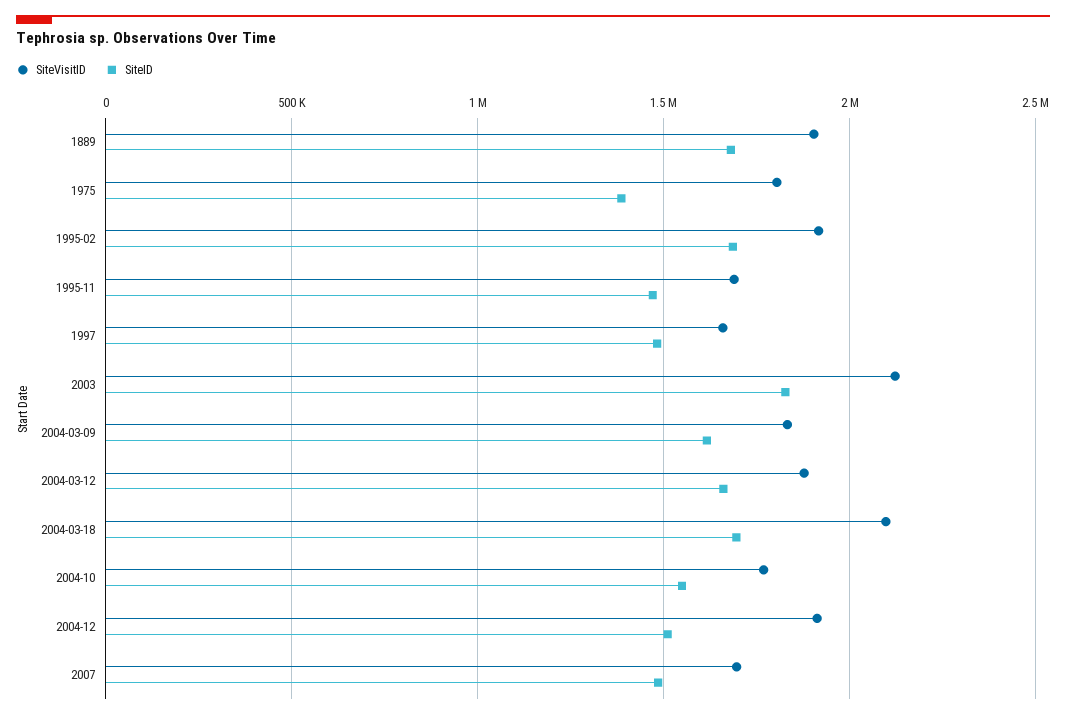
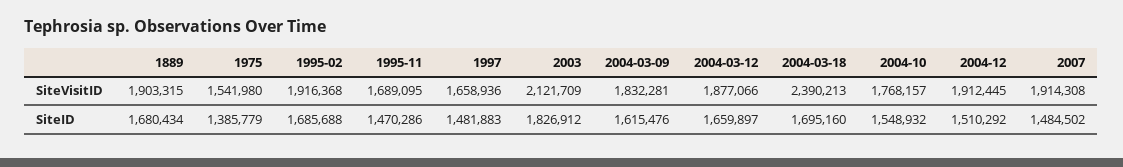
  {
    "SiteVisitID": {
      "1889": 1903315,
-     "1975": 1800000,
+     "1975": 1541980,
      "1995-02": 1916368,
      "1995-11": 1689095,
      "1997": 1658936,
      "2003": 2121709,
      "2004-03-09": 1832281,
      "2004-03-12": 1877066,
-     "2004-03-18": 2100000,
+     "2004-03-18": 2390213,
      "2004-10": 1768157,
      "2004-12": 1912445,
-     "2007": 1700000
+     "2007": 1914308
    },
    "SiteID": {
      "1889": 1680434,
      "1975": 1385779,
      "1995-02": 1685688,
      "1995-11": 1470286,
      "1997": 1481883,
      "2003": 1826912,
      "2004-03-09": 1615476,
      "2004-03-12": 1659897,
      "2004-03-18": 1695160,
      "2004-10": 1548932,
      "2004-12": 1510292,
      "2007": 1484502
    }
  }

